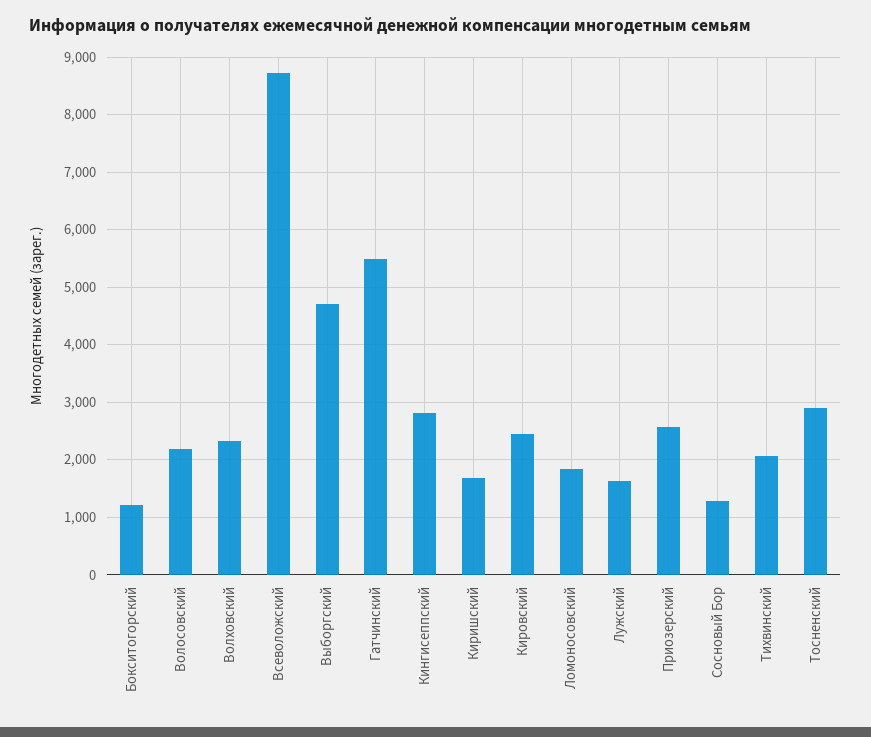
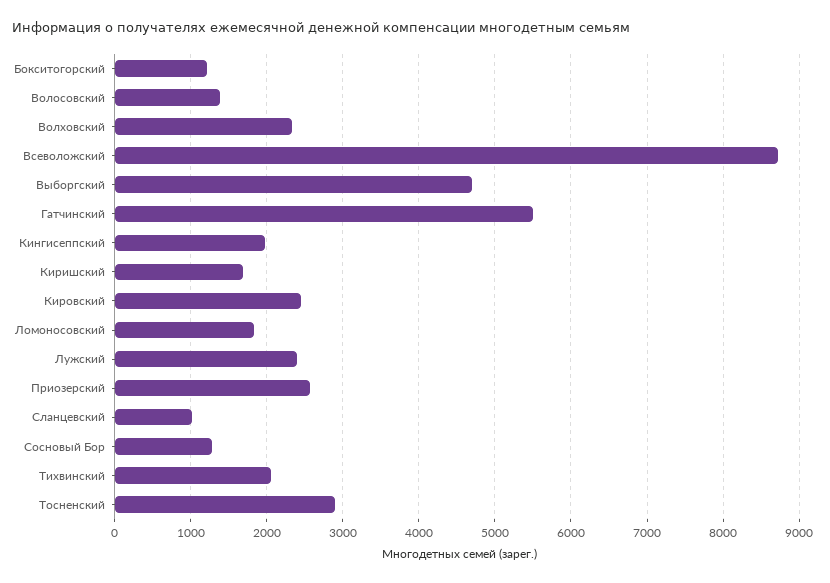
  {
    "Бокситогорский": 1200,
-   "Волосовский": 2200,
+   "Волосовский": 1400,
    "Волховский": 2300,
    "Всеволожский": 8700,
    "Выборгский": 4700,
    "Гатчинский": 5500,
-   "Кингисеппский": 2800,
+   "Кингисеппский": 2000,
    "Киришский": 1700,
    "Кировский": 2400,
    "Ломоносовский": 1800,
-   "Лужский": 1600,
+   "Лужский": 2400,
    "Приозерский": 2600,
    "Сосновый Бор": 1300,
    "Тихвинский": 2100,
-   "Тосненский": 2900
+   "Тосненский": 2900,
+   "Сланцевский": 1000
  }

